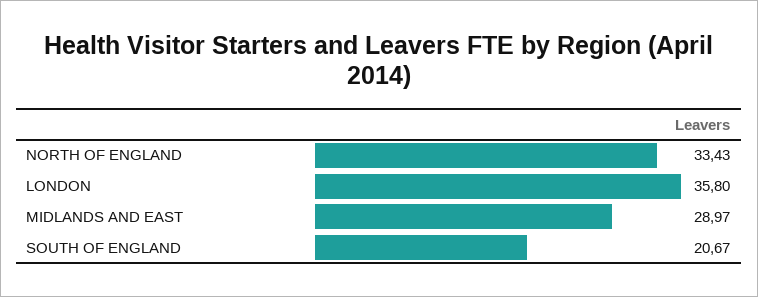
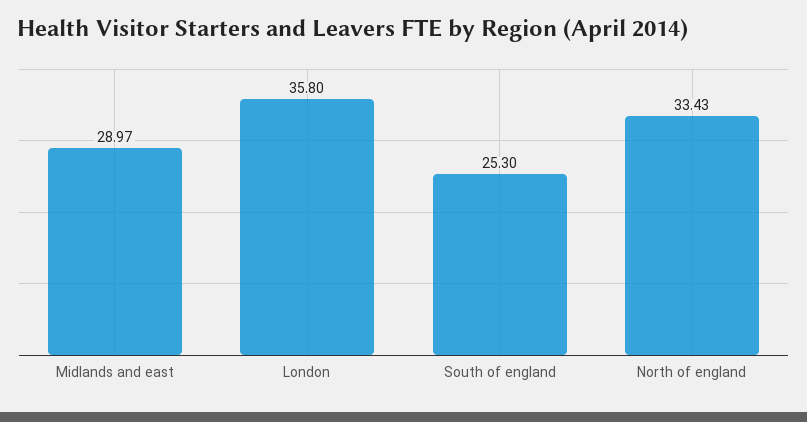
  {
    "NORTH OF ENGLAND": 33.43,
    "LONDON": 35.8,
    "MIDLANDS AND EAST": 28.97,
-   "SOUTH OF ENGLAND": 20.67
+   "SOUTH OF ENGLAND": 25.3
  }

